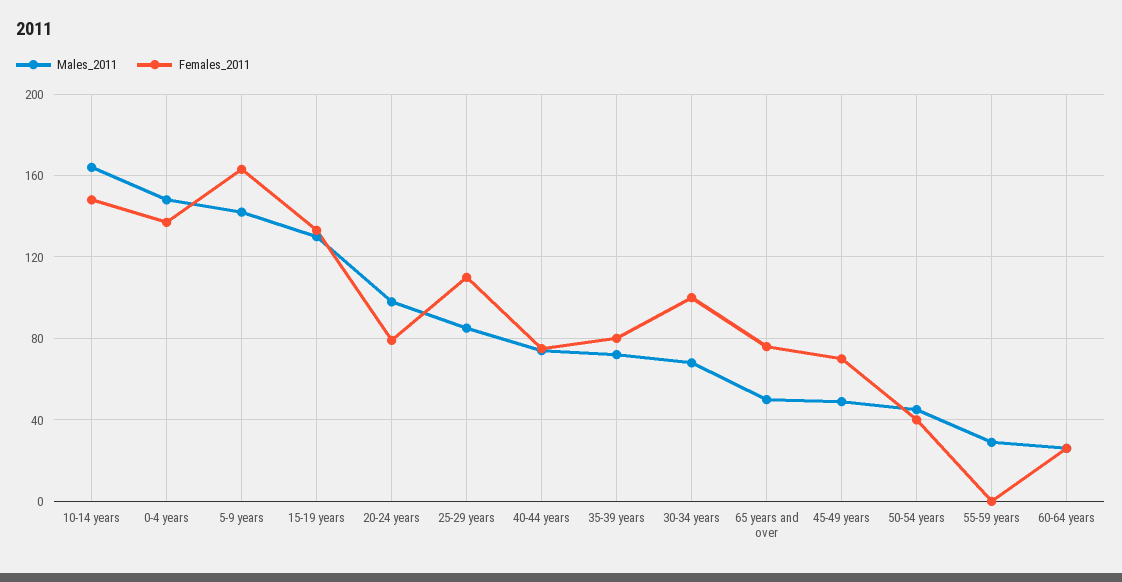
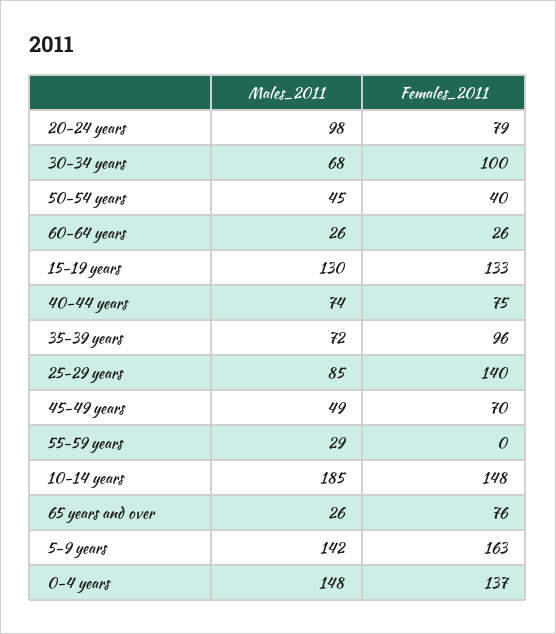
  {
    "Males_2011": {
-     "10-14 years": 165,
+     "10-14 years": 185,
      "0-4 years": 148,
      "5-9 years": 142,
      "15-19 years": 130,
      "20-24 years": 98,
      "25-29 years": 85,
      "40-44 years": 74,
      "35-39 years": 72,
      "30-34 years": 68,
-     "65 years and over": 50,
+     "65 years and over": 26,
      "45-49 years": 49,
      "50-54 years": 45,
      "55-59 years": 29,
      "60-64 years": 26
    },
    "Females_2011": {
      "10-14 years": 148,
      "0-4 years": 137,
      "5-9 years": 163,
      "15-19 years": 133,
      "20-24 years": 79,
-     "25-29 years": 110,
+     "25-29 years": 140,
      "40-44 years": 75,
-     "35-39 years": 80,
+     "35-39 years": 96,
      "30-34 years": 100,
      "65 years and over": 76,
      "45-49 years": 70,
      "50-54 years": 40,
      "55-59 years": 0,
      "60-64 years": 26
    }
  }

